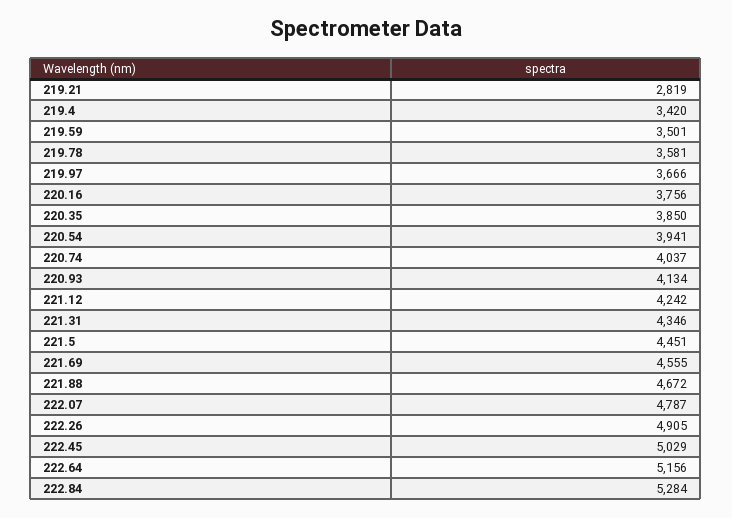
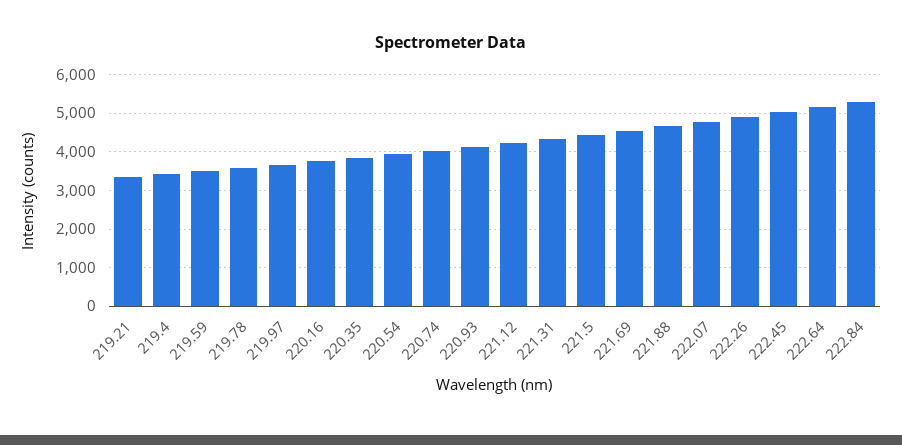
  {
-   "219.21": 2819,
+   "219.21": 3400,
    "219.4": 3420,
    "219.59": 3501,
    "219.78": 3581,
    "219.97": 3666,
    "220.16": 3756,
    "220.35": 3850,
    "220.54": 3941,
    "220.74": 4037,
    "220.93": 4134,
    "221.12": 4242,
    "221.31": 4346,
    "221.5": 4451,
    "221.69": 4555,
    "221.88": 4672,
    "222.07": 4787,
    "222.26": 4905,
    "222.45": 5029,
    "222.64": 5156,
    "222.84": 5284
  }

